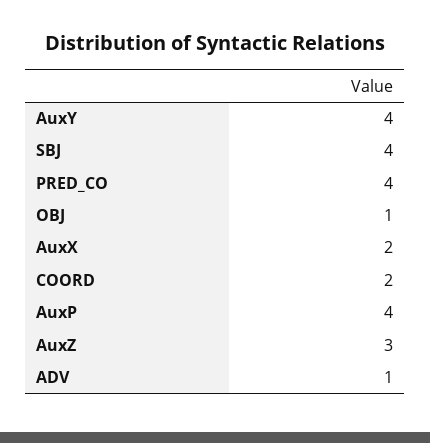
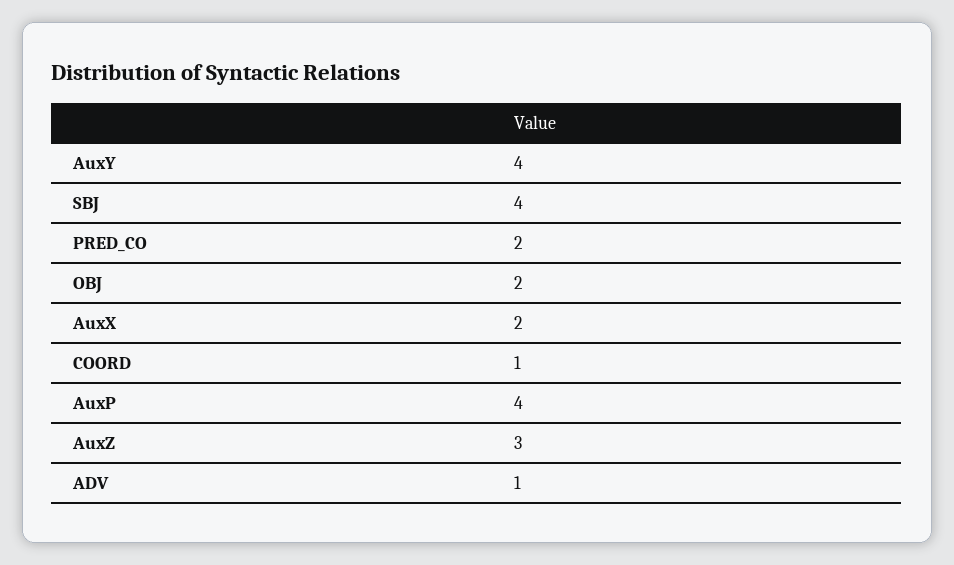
  {
    "AuxY": 4,
    "SBJ": 4,
-   "PRED_CO": 4,
+   "PRED_CO": 2,
-   "OBJ": 1,
+   "OBJ": 2,
    "AuxX": 2,
-   "COORD": 2,
+   "COORD": 1,
    "AuxP": 4,
    "AuxZ": 3,
    "ADV": 1
  }

